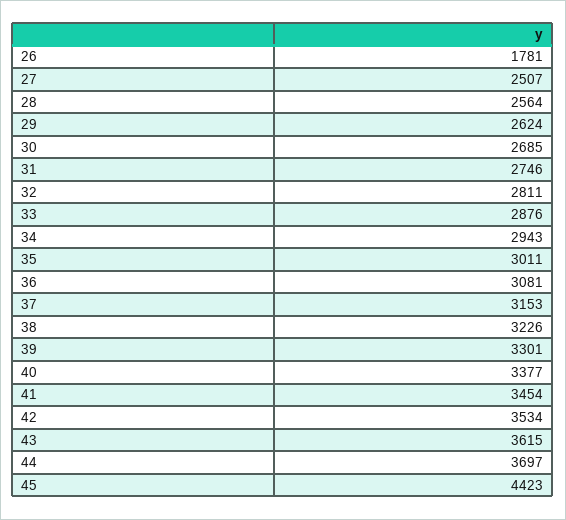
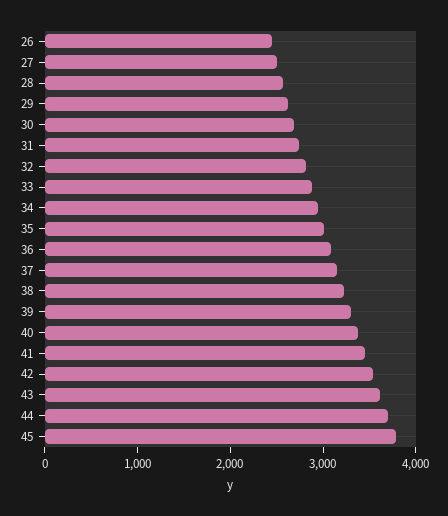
  {
-   "26": 1781,
+   "26": 2400,
    "27": 2507,
    "28": 2564,
    "29": 2624,
    "30": 2685,
    "31": 2746,
    "32": 2811,
    "33": 2876,
    "34": 2943,
    "35": 3011,
    "36": 3081,
    "37": 3153,
    "38": 3226,
    "39": 3301,
    "40": 3377,
    "41": 3454,
    "42": 3534,
    "43": 3615,
    "44": 3697,
-   "45": 4423
+   "45": 3800
  }

